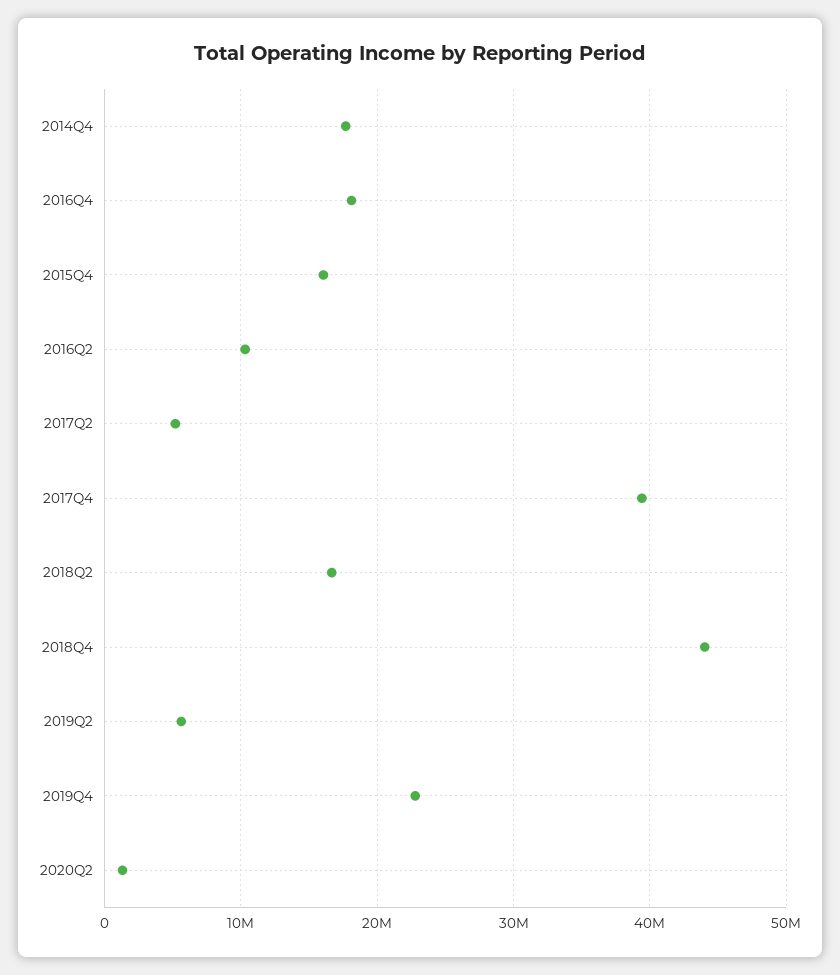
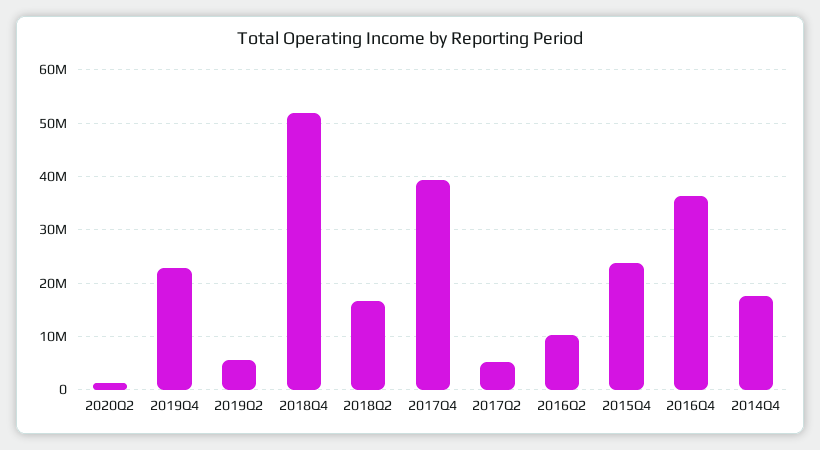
  {
    "2014Q4": 18000000,
-   "2016Q4": 18000000,
+   "2016Q4": 36000000,
-   "2015Q4": 16000000,
+   "2015Q4": 24000000,
    "2016Q2": 10000000,
    "2017Q2": 5000000,
    "2017Q4": 39000000,
    "2018Q2": 17000000,
-   "2018Q4": 44000000,
+   "2018Q4": 52000000,
    "2019Q2": 6000000,
    "2019Q4": 23000000,
    "2020Q2": 1000000
  }

